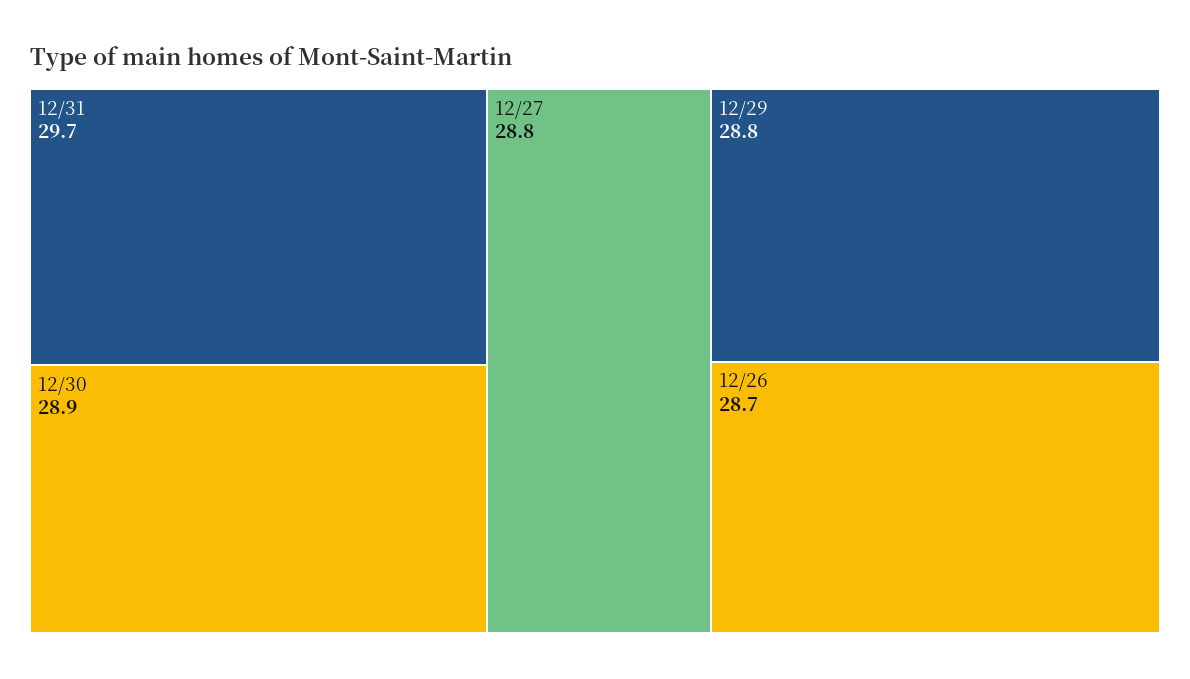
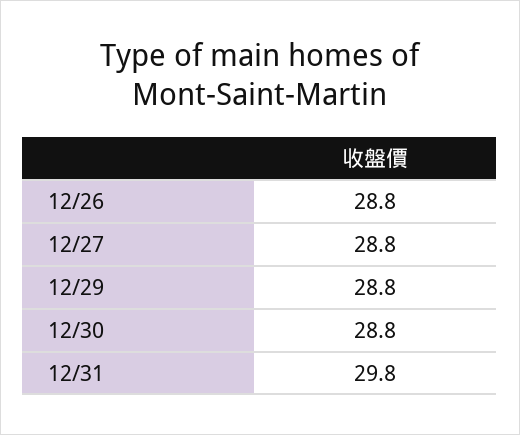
  {
-   "12/31": 29.7,
+   "12/31": 29.8,
-   "12/30": 28.9,
+   "12/30": 28.8,
    "12/27": 28.8,
    "12/29": 28.8,
-   "12/26": 28.7
+   "12/26": 28.8
  }

